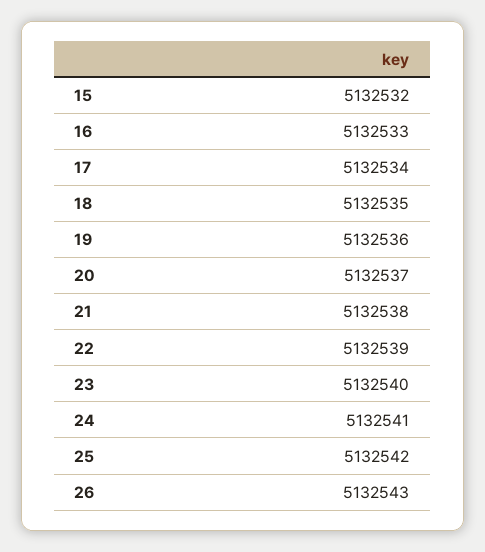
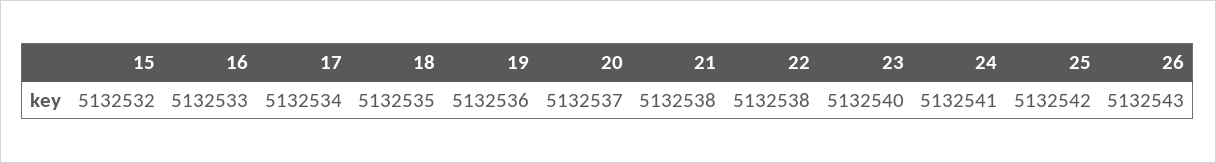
  {
    "15": 5132532,
    "16": 5132533,
    "17": 5132534,
    "18": 5132535,
    "19": 5132536,
    "20": 5132537,
    "21": 5132538,
-   "22": 5132539,
+   "22": 5132538,
    "23": 5132540,
    "24": 5132541,
    "25": 5132542,
    "26": 5132543
  }

